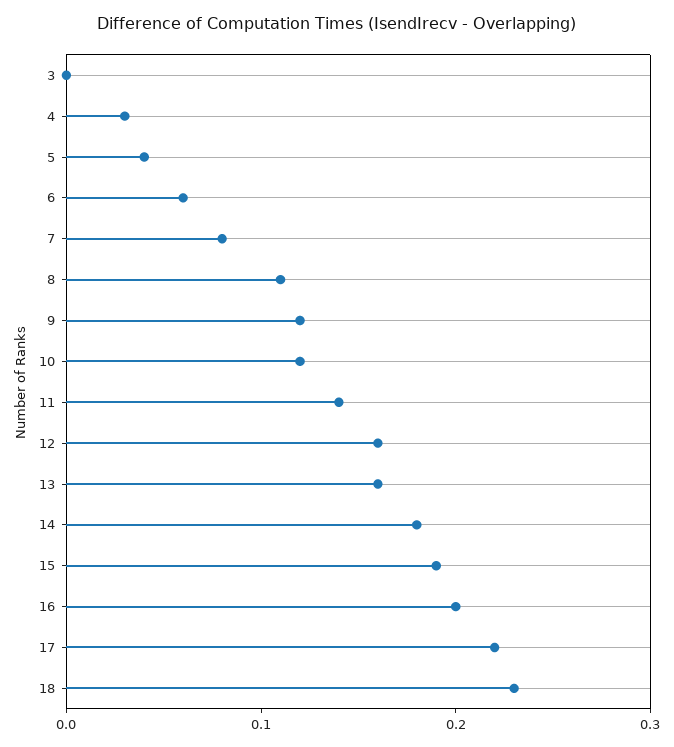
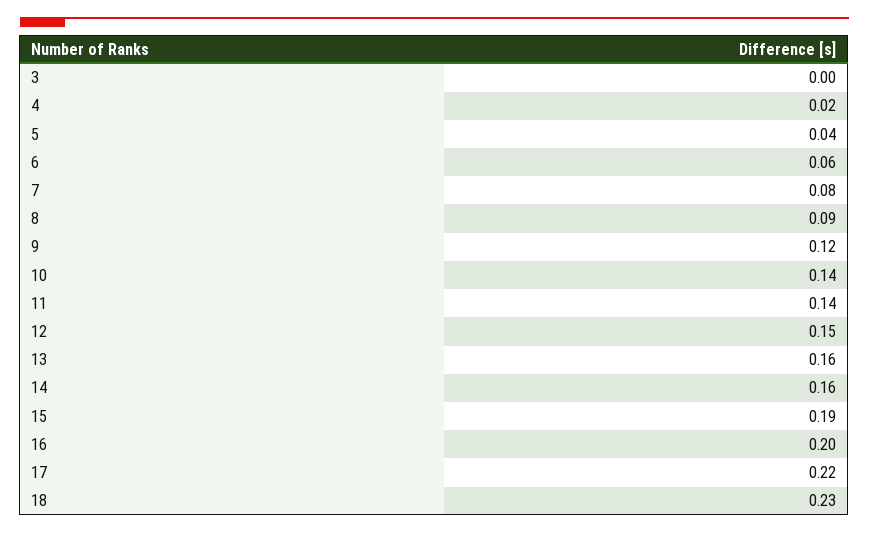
  {
    "3": 0,
-   "4": 0.03,
+   "4": 0.02,
    "5": 0.04,
    "6": 0.06,
    "7": 0.08,
-   "8": 0.11,
+   "8": 0.09,
    "9": 0.12,
-   "10": 0.12,
+   "10": 0.14,
    "11": 0.14,
-   "12": 0.16,
+   "12": 0.15,
    "13": 0.16,
-   "14": 0.18,
+   "14": 0.16,
    "15": 0.19,
    "16": 0.2,
    "17": 0.22,
    "18": 0.23
  }

